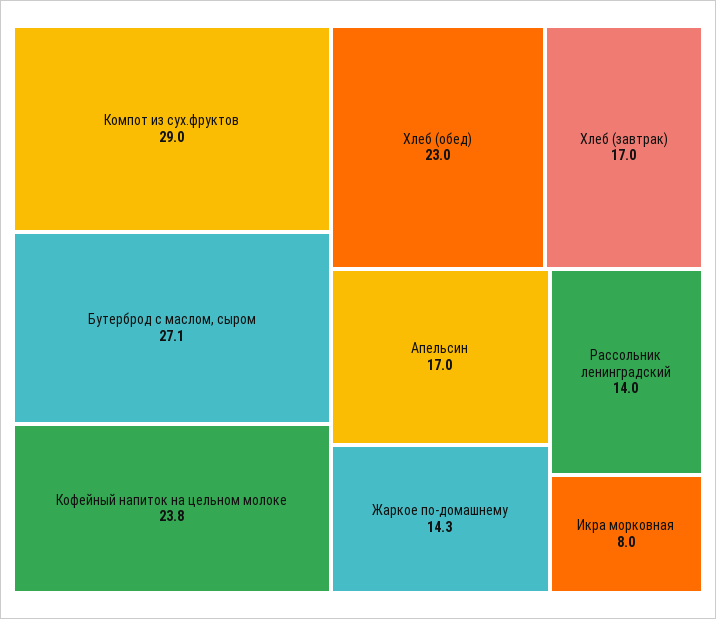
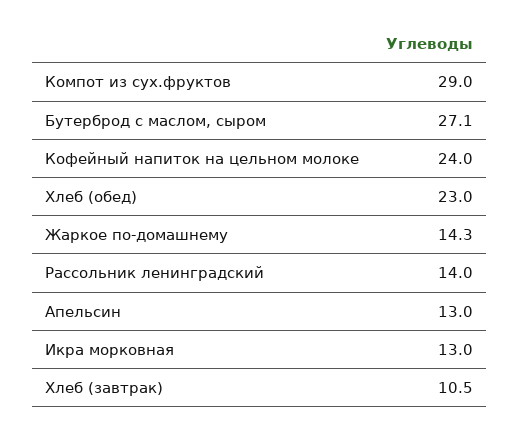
  {
    "Компот из сух.фруктов": 29,
    "Бутерброд с маслом, сыром": 27.1,
-   "Кофейный напиток на цельном молоке": 23.8,
+   "Кофейный напиток на цельном молоке": 24,
    "Хлеб (обед)": 23,
-   "Хлеб (завтрак)": 17,
+   "Хлеб (завтрак)": 10.5,
-   "Апельсин": 17,
+   "Апельсин": 13,
    "Жаркое по-домашнему": 14.3,
    "Рассольник ленинградский": 14,
-   "Икра морковная": 8
+   "Икра морковная": 13
  }

